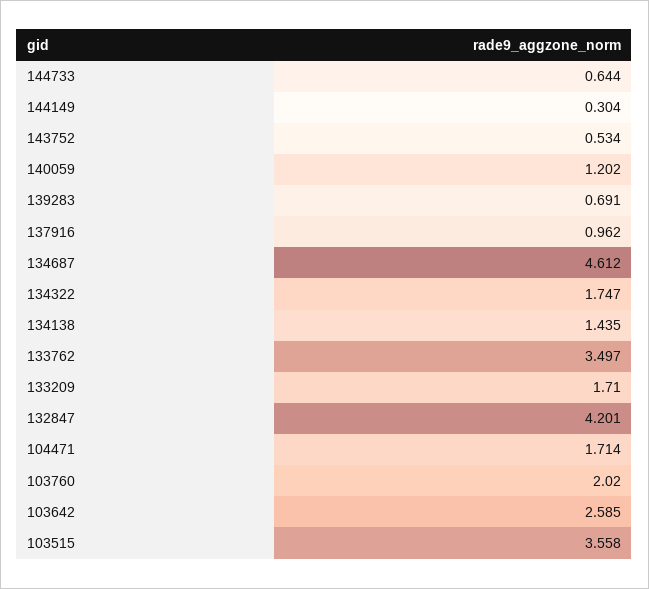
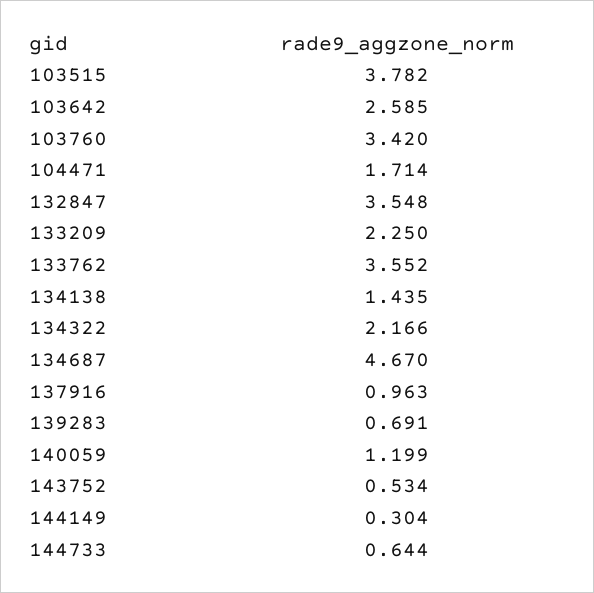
  {
    "144733": 0.644,
    "144149": 0.304,
    "143752": 0.534,
-   "140059": 1.202,
+   "140059": 1.199,
    "139283": 0.691,
-   "137916": 0.962,
+   "137916": 0.963,
-   "134687": 4.612,
+   "134687": 4.67,
-   "134322": 1.747,
+   "134322": 2.166,
    "134138": 1.435,
-   "133762": 3.497,
+   "133762": 3.552,
-   "133209": 1.71,
+   "133209": 2.25,
-   "132847": 4.201,
+   "132847": 3.548,
    "104471": 1.714,
-   "103760": 2.02,
+   "103760": 3.42,
    "103642": 2.585,
-   "103515": 3.558
+   "103515": 3.782
  }

